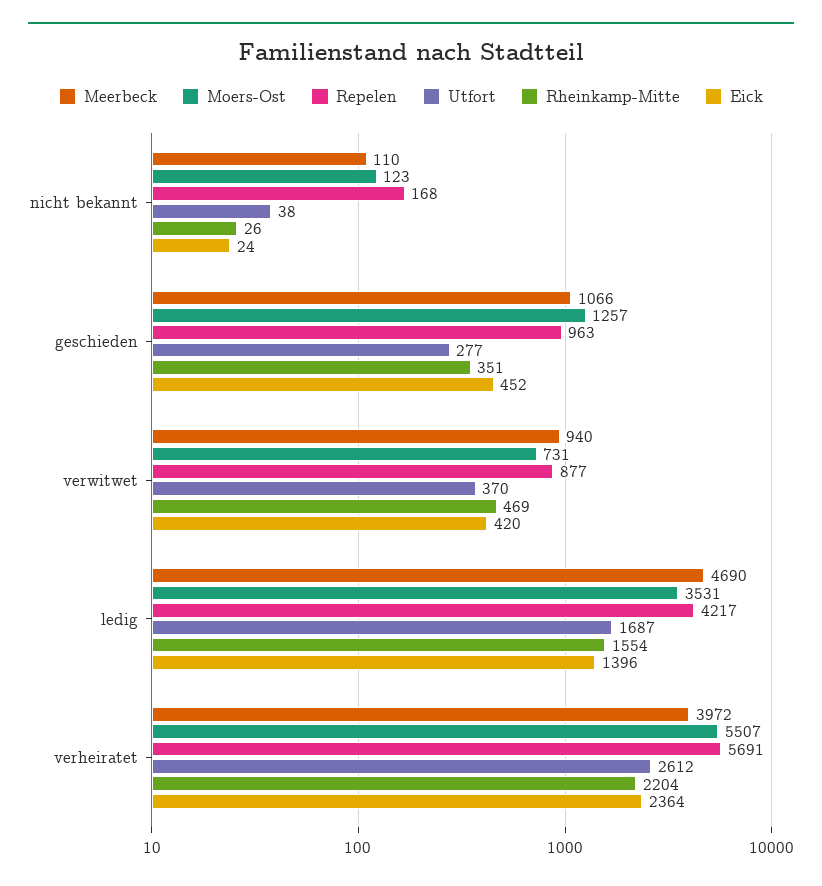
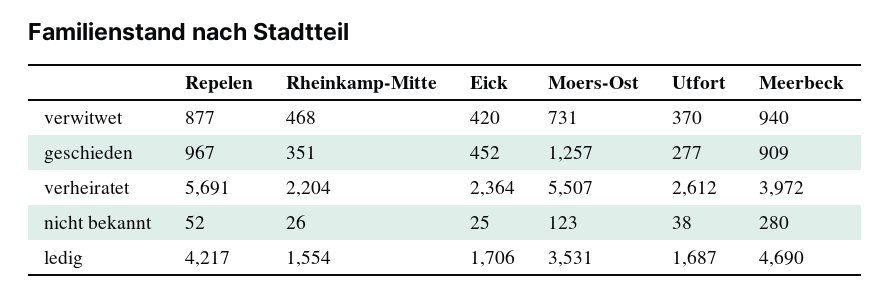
  {
    "Meerbeck": {
-     "nicht bekannt": 110,
+     "nicht bekannt": 280,
-     "geschieden": 1066,
+     "geschieden": 909,
      "verwitwet": 940,
      "ledig": 4690,
      "verheiratet": 3972
    },
    "Moers-Ost": {
      "nicht bekannt": 123,
      "geschieden": 1257,
      "verwitwet": 731,
      "ledig": 3531,
      "verheiratet": 5507
    },
    "Repelen": {
-     "nicht bekannt": 168,
+     "nicht bekannt": 52,
-     "geschieden": 963,
+     "geschieden": 967,
      "verwitwet": 877,
      "ledig": 4217,
      "verheiratet": 5691
    },
    "Utfort": {
      "nicht bekannt": 38,
      "geschieden": 277,
      "verwitwet": 370,
      "ledig": 1687,
      "verheiratet": 2612
    },
    "Rheinkamp-Mitte": {
      "nicht bekannt": 26,
      "geschieden": 351,
-     "verwitwet": 469,
+     "verwitwet": 468,
      "ledig": 1554,
      "verheiratet": 2204
    },
    "Eick": {
-     "nicht bekannt": 24,
+     "nicht bekannt": 25,
      "geschieden": 452,
      "verwitwet": 420,
-     "ledig": 1396,
+     "ledig": 1706,
      "verheiratet": 2364
    }
  }

